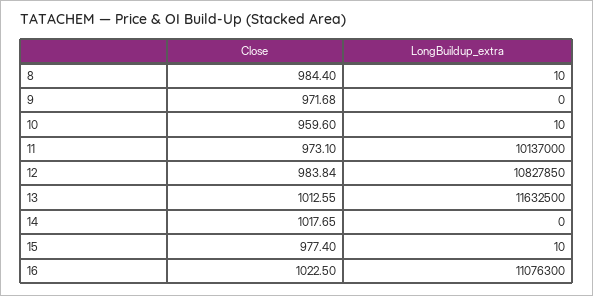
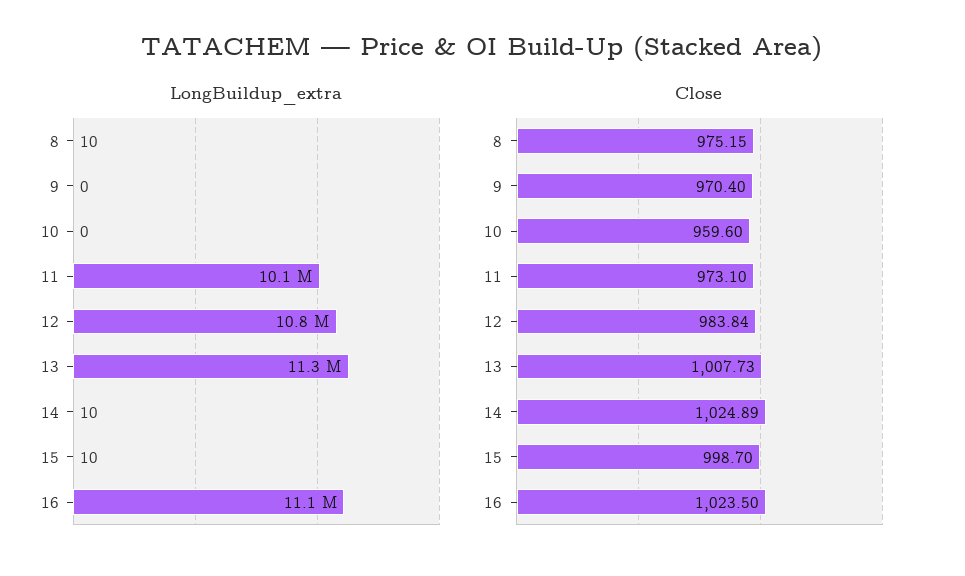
  {
    "Close": {
-     "8": 984.4,
+     "8": 975.15,
-     "9": 971.68,
+     "9": 970.4,
      "10": 959.6,
      "11": 973.1,
      "12": 983.84,
-     "13": 1012.55,
+     "13": 1007.73,
-     "14": 1017.65,
+     "14": 1024.89,
-     "15": 977.4,
+     "15": 998.7,
-     "16": 1022.5
+     "16": 1023.5
    },
    "LongBuildup_extra": {
      "8": 10,
      "9": 0,
-     "10": 10,
+     "10": 0,
      "11": 10137000,
      "12": 10827850,
-     "13": 11632500,
+     "13": 11300000,
-     "14": 0,
+     "14": 10,
      "15": 10,
      "16": 11076300
    }
  }

